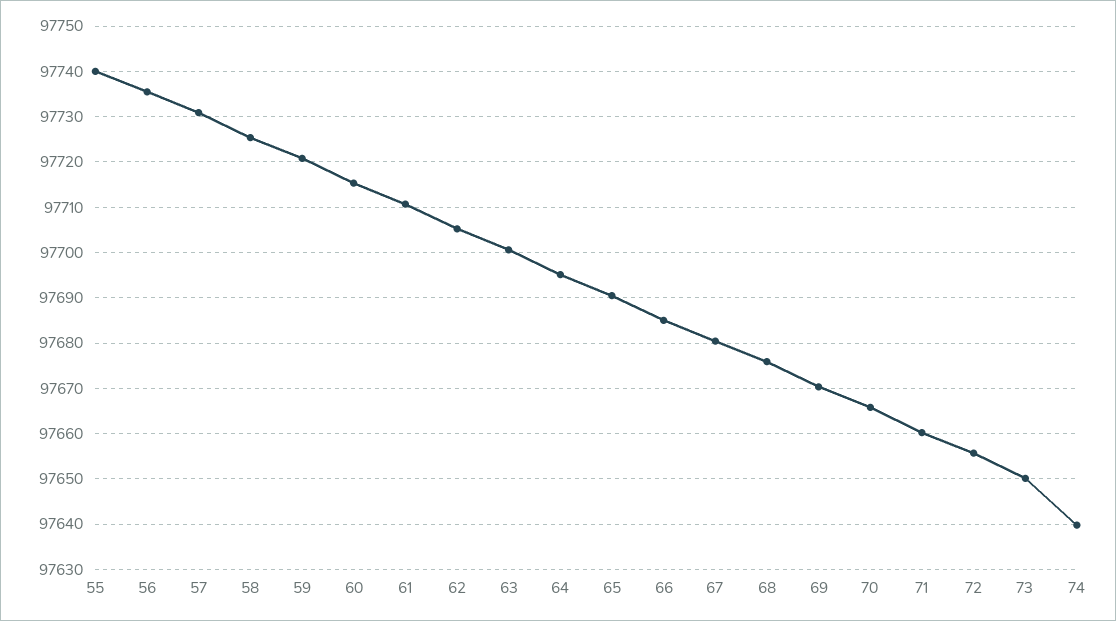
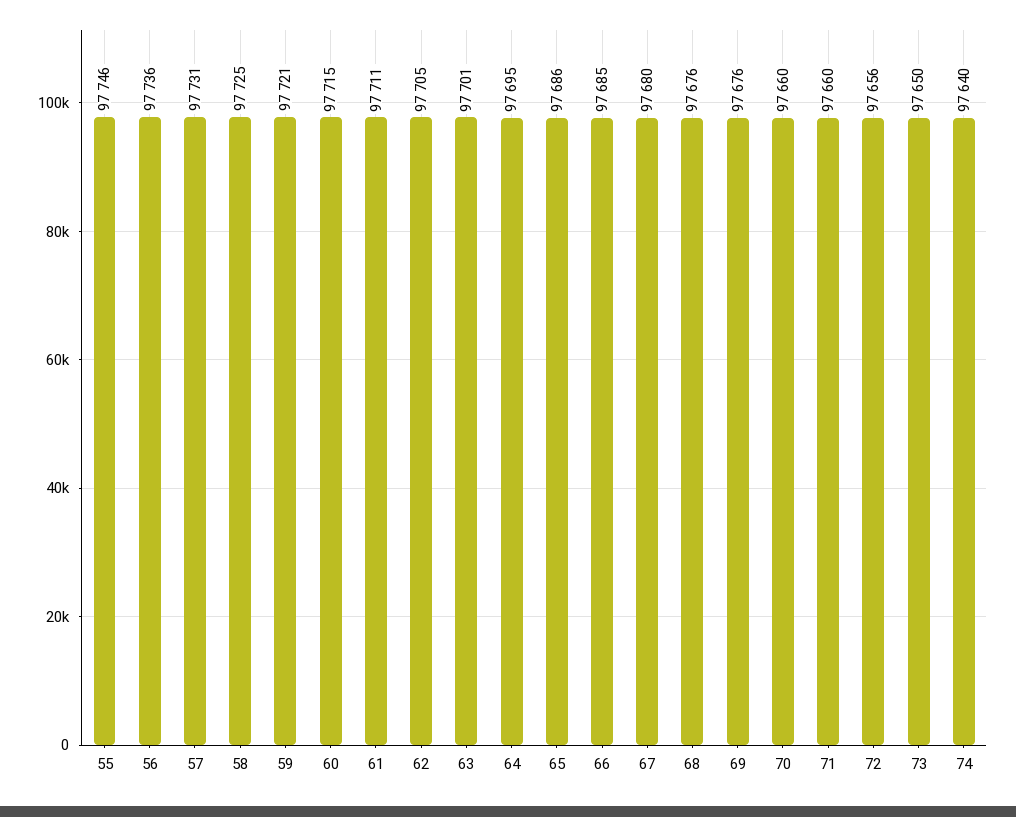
  {
-   "55": 97740,
+   "55": 97746,
    "56": 97736,
    "57": 97731,
    "58": 97725,
    "59": 97721,
    "60": 97715,
    "61": 97711,
    "62": 97705,
    "63": 97701,
    "64": 97695,
-   "65": 97690,
+   "65": 97686,
    "66": 97685,
    "67": 97680,
    "68": 97676,
-   "69": 97670,
+   "69": 97676,
-   "70": 97666,
+   "70": 97660,
    "71": 97660,
    "72": 97656,
    "73": 97650,
    "74": 97640
  }

